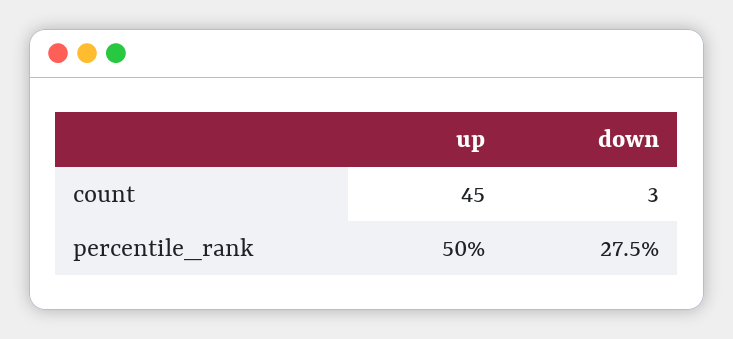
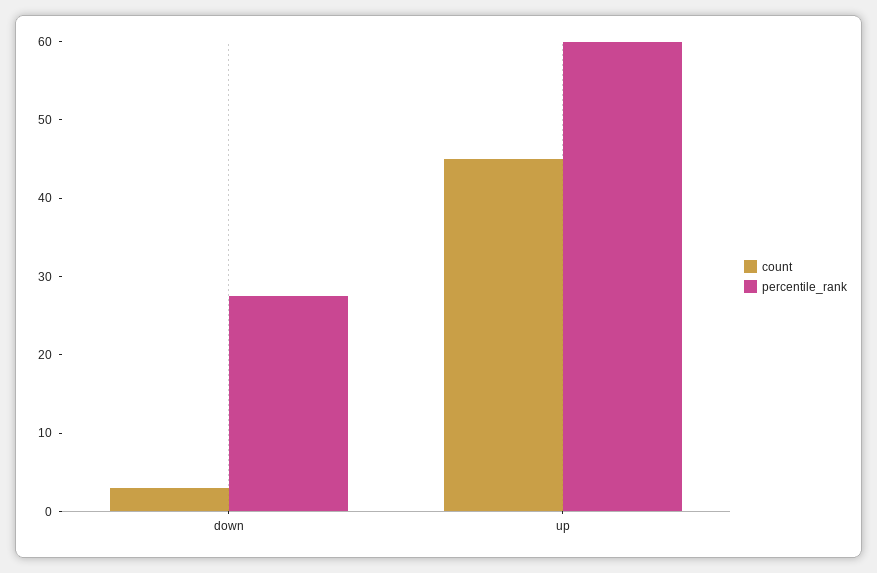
  {
    "count": {
      "up": 45,
      "down": 3
    },
    "percentile_rank": {
-     "up": 50,
+     "up": 60,
      "down": 27.5
    }
  }

